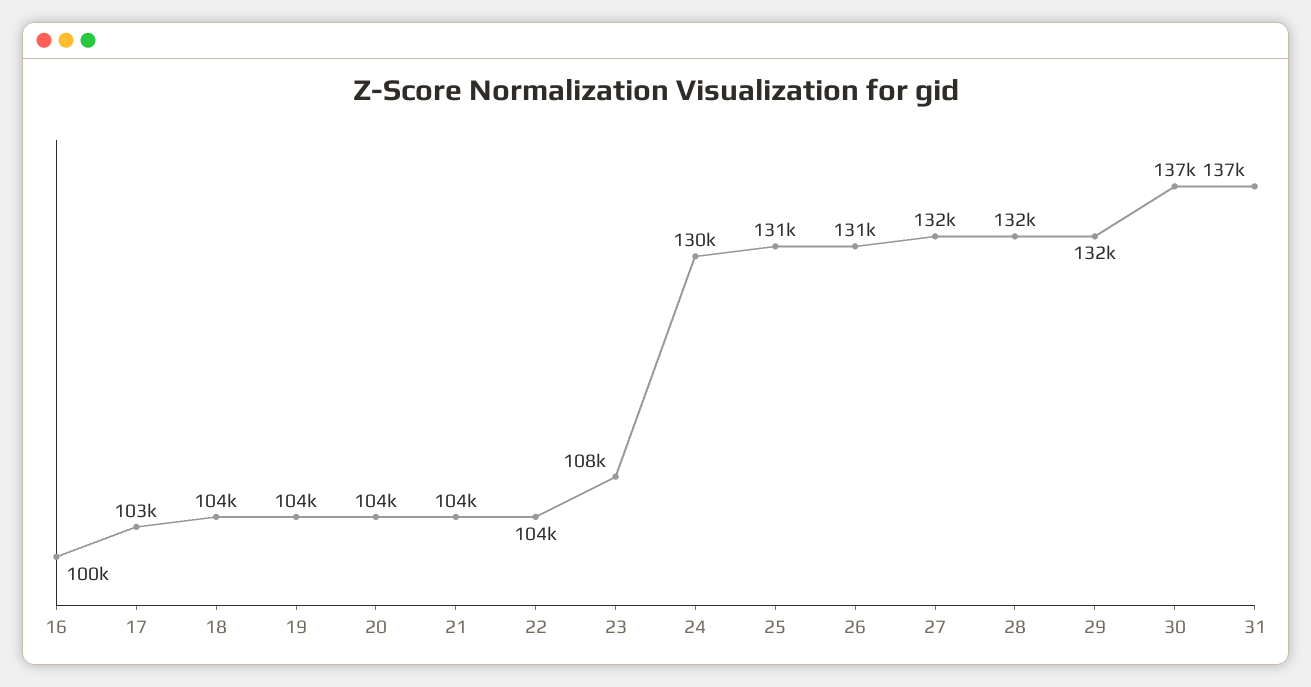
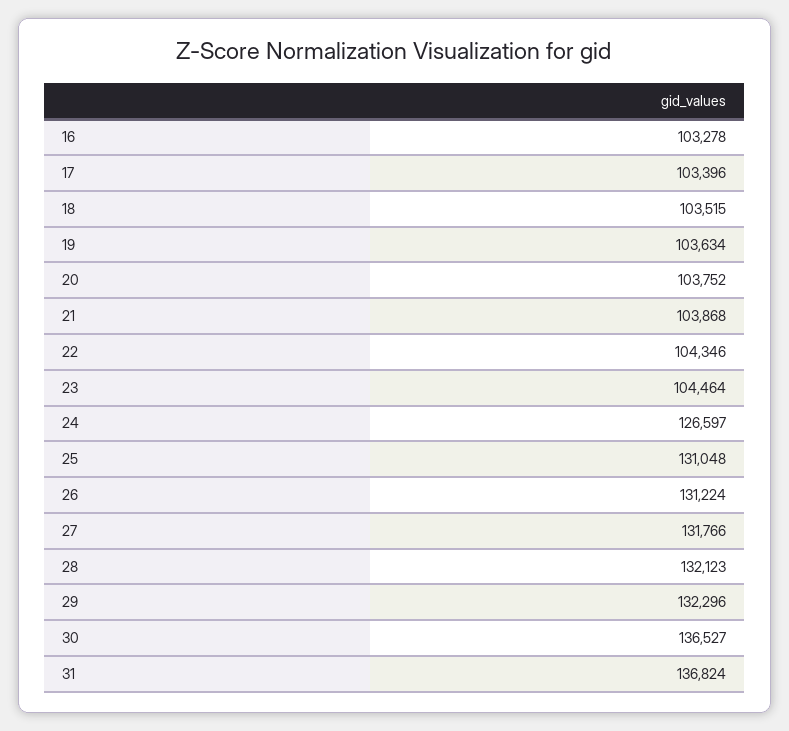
  {
-   "16": 100000,
+   "16": 103278,
    "17": 103396,
    "18": 103515,
    "19": 103634,
    "20": 103752,
    "21": 103868,
    "22": 104346,
-   "23": 108000,
+   "23": 104464,
-   "24": 130000,
+   "24": 126597,
    "25": 131048,
    "26": 131224,
    "27": 131766,
    "28": 132123,
    "29": 132296,
    "30": 136527,
    "31": 136824
  }

